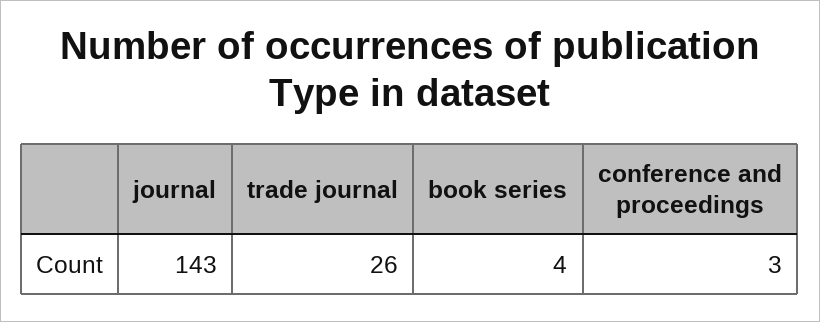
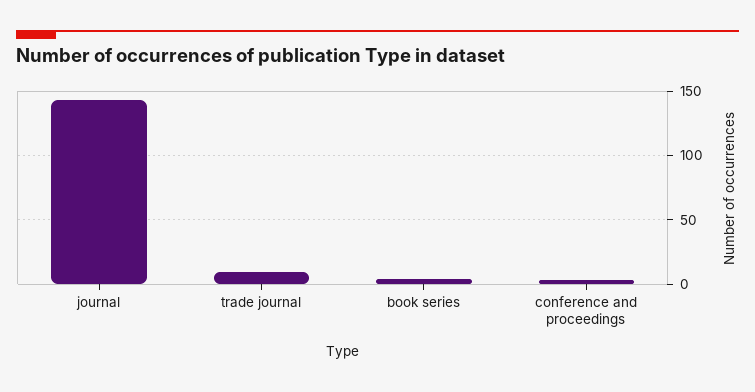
  {
    "journal": 143,
-   "trade journal": 26,
+   "trade journal": 10,
    "book series": 4,
    "conference and proceedings": 3
  }

